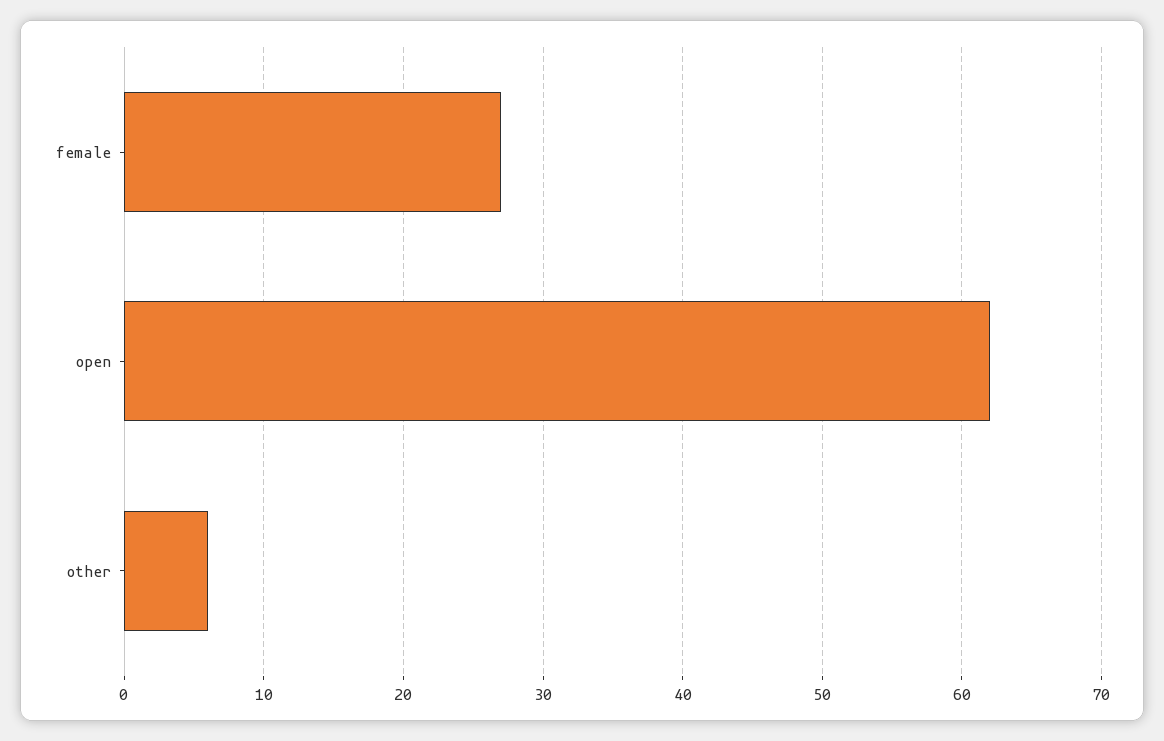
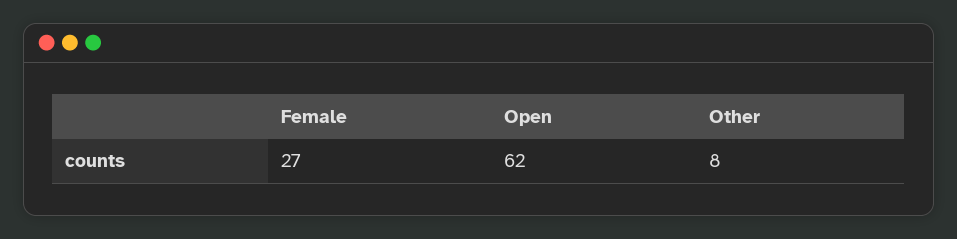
  {
    "female": 27,
    "open": 62,
-   "other": 6
+   "other": 8
  }

